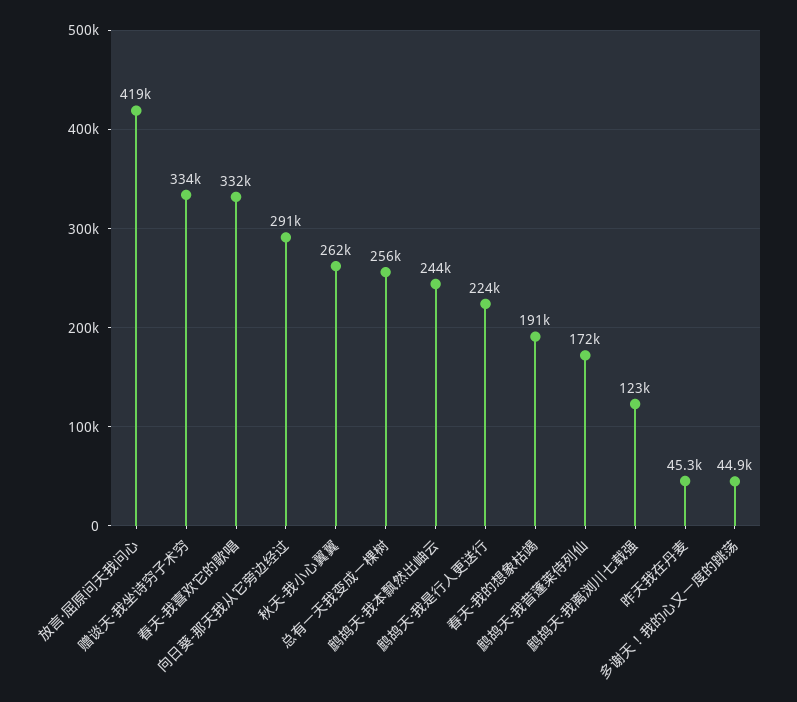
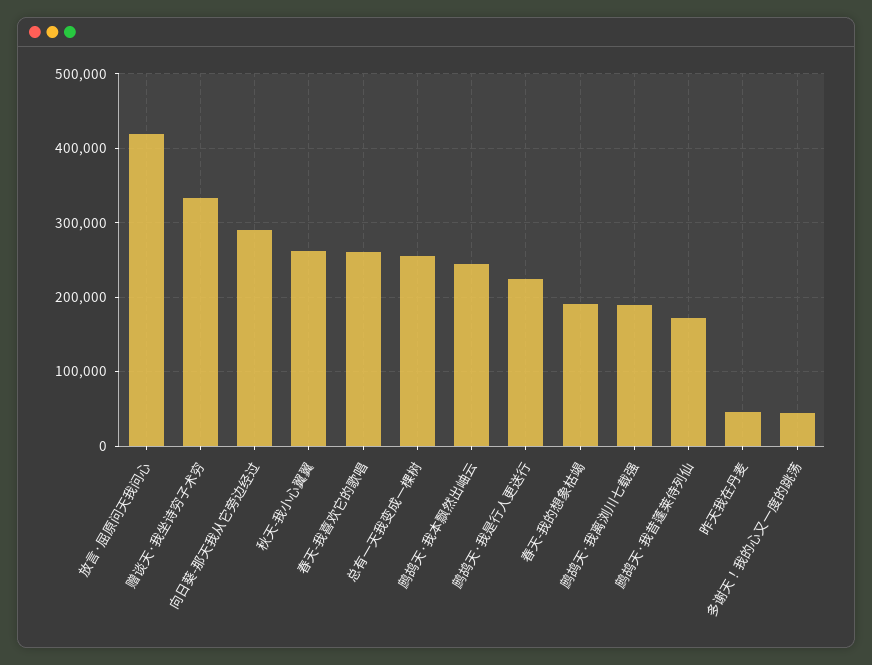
  {
    "放言·屈原问天我问心": 419000,
    "赠谈天·我坐诗穷子术穷": 334000,
-   "春天-我喜欢它的歌唱": 332000,
+   "春天-我喜欢它的歌唱": 260000,
    "向日葵-那天我从它旁边经过": 291000,
    "秋天-我小心翼翼": 262000,
    "总有一天我变成一棵树": 256000,
    "鹧鸪天·我本飘然出岫云": 244000,
    "鹧鸪天·我是行人更送行": 224000,
    "春天-我的想象枯竭": 191000,
    "鹧鸪天·我昔蓬莱侍列仙": 172000,
-   "鹧鸪天·我离浏川七载强": 123000,
+   "鹧鸪天·我离浏川七载强": 190000,
    "昨天我在丹麦": 45300,
    "多谢天！我的心又一度的跳荡": 44900
  }

